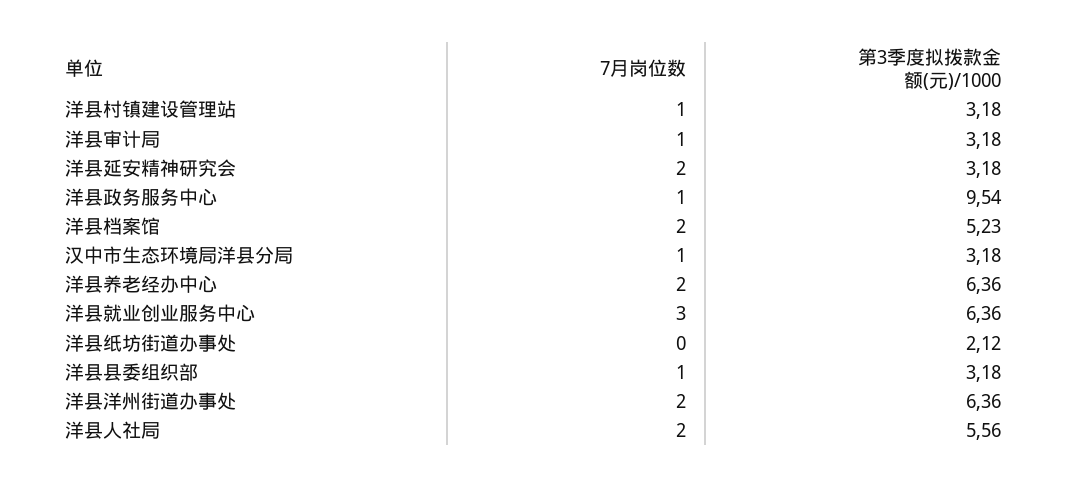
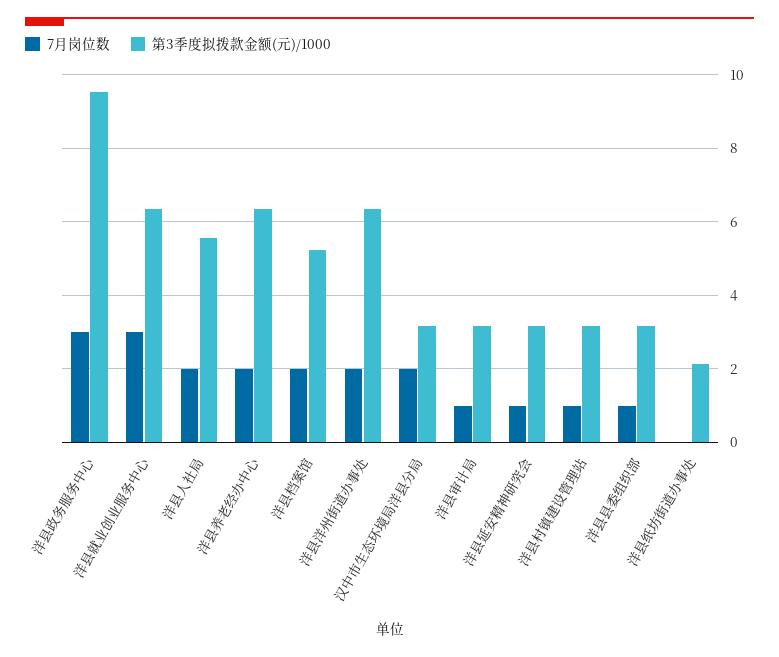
  {
    "7月岗位数": {
      "洋县村镇建设管理站": 1,
      "洋县审计局": 1,
-     "洋县延安精神研究会": 2,
+     "洋县延安精神研究会": 1,
-     "洋县政务服务中心": 1,
+     "洋县政务服务中心": 3,
      "洋县档案馆": 2,
-     "汉中市生态环境局洋县分局": 1,
+     "汉中市生态环境局洋县分局": 2,
      "洋县养老经办中心": 2,
      "洋县就业创业服务中心": 3,
      "洋县纸坊街道办事处": 0,
      "洋县县委组织部": 1,
      "洋县洋州街道办事处": 2,
      "洋县人社局": 2
    },
    "第3季度拟拨款金额(元)/1000": {
      "洋县村镇建设管理站": 3.18,
      "洋县审计局": 3.18,
      "洋县延安精神研究会": 3.18,
      "洋县政务服务中心": 9.54,
      "洋县档案馆": 5.23,
      "汉中市生态环境局洋县分局": 3.18,
      "洋县养老经办中心": 6.36,
      "洋县就业创业服务中心": 6.36,
      "洋县纸坊街道办事处": 2.12,
      "洋县县委组织部": 3.18,
      "洋县洋州街道办事处": 6.36,
      "洋县人社局": 5.56
    }
  }

